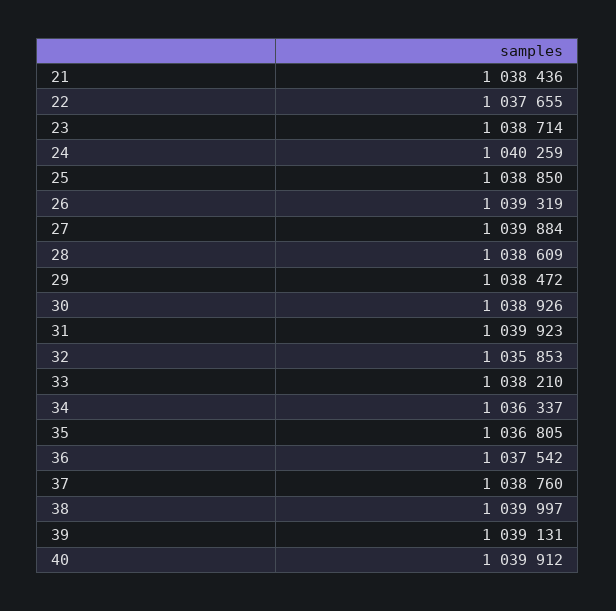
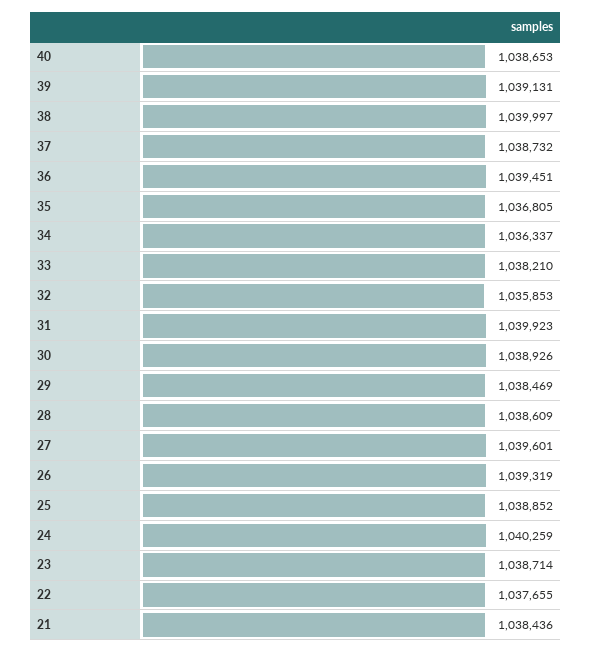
  {
    "21": 1038436,
    "22": 1037655,
    "23": 1038714,
    "24": 1040259,
-   "25": 1038850,
+   "25": 1038852,
    "26": 1039319,
-   "27": 1039884,
+   "27": 1039601,
    "28": 1038609,
-   "29": 1038472,
+   "29": 1038469,
    "30": 1038926,
    "31": 1039923,
    "32": 1035853,
    "33": 1038210,
    "34": 1036337,
    "35": 1036805,
-   "36": 1037542,
+   "36": 1039451,
-   "37": 1038760,
+   "37": 1038732,
    "38": 1039997,
    "39": 1039131,
-   "40": 1039912
+   "40": 1038653
  }

